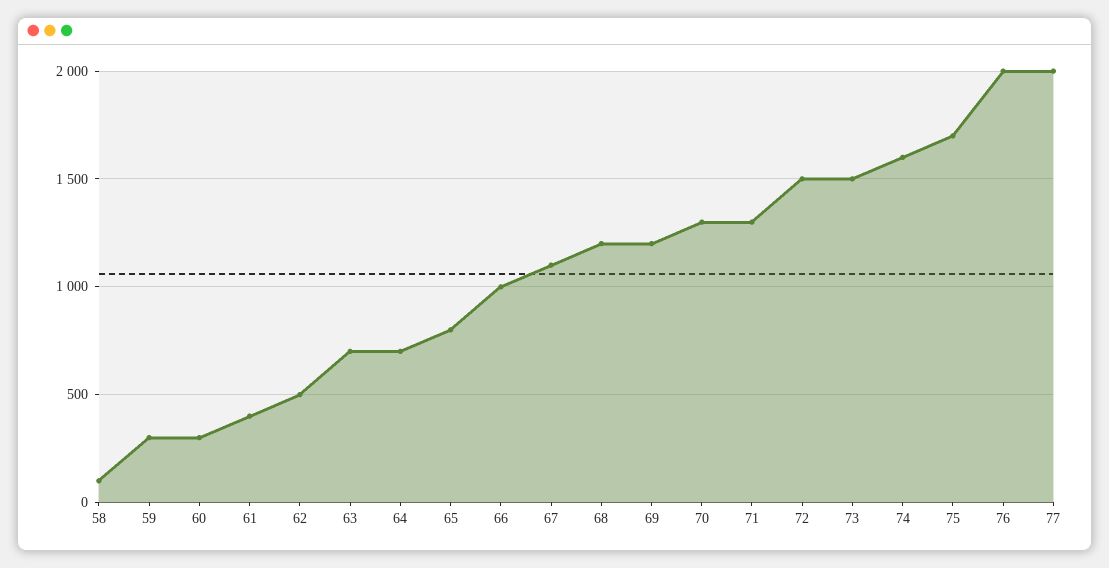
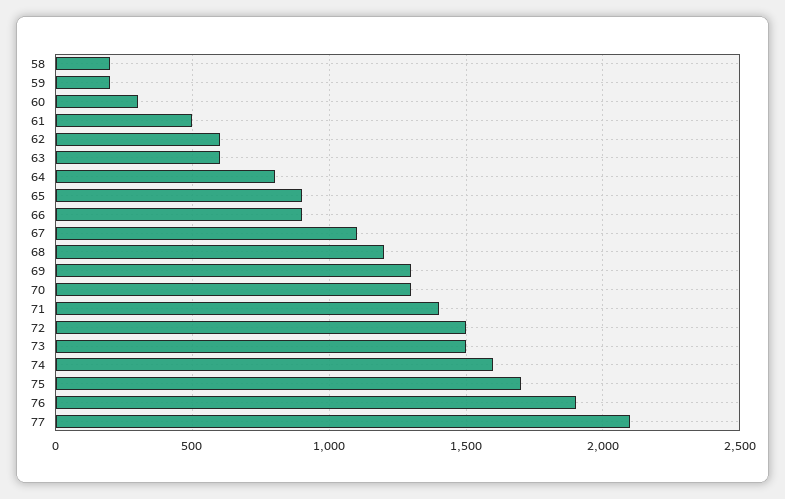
  {
-   "58": 100,
+   "58": 200,
-   "59": 300,
+   "59": 200,
    "60": 300,
-   "61": 400,
+   "61": 500,
-   "62": 500,
+   "62": 600,
-   "63": 700,
+   "63": 600,
-   "64": 700,
+   "64": 800,
-   "65": 800,
+   "65": 900,
-   "66": 1000,
+   "66": 900,
    "67": 1100,
    "68": 1200,
-   "69": 1200,
+   "69": 1300,
    "70": 1300,
-   "71": 1300,
+   "71": 1400,
    "72": 1500,
    "73": 1500,
    "74": 1600,
    "75": 1700,
-   "76": 2000,
+   "76": 1900,
-   "77": 2000
+   "77": 2100
  }

